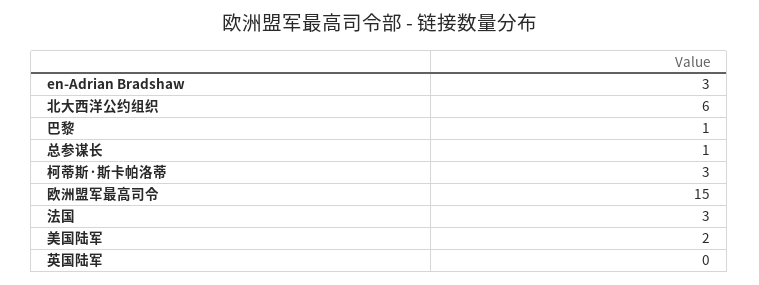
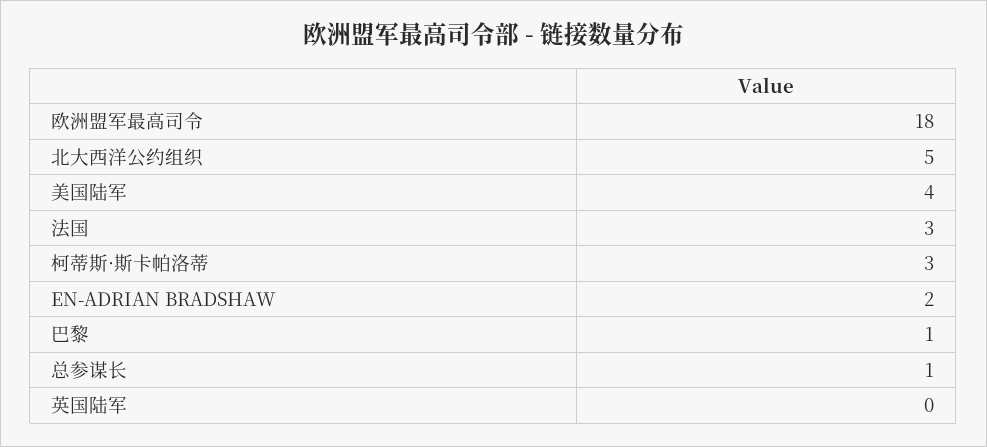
  {
-   "en-Adrian Bradshaw": 3,
+   "en-Adrian Bradshaw": 2,
-   "北大西洋公约组织": 6,
+   "北大西洋公约组织": 5,
    "巴黎": 1,
    "总参谋长": 1,
    "柯蒂斯·斯卡帕洛蒂": 3,
-   "欧洲盟军最高司令": 15,
+   "欧洲盟军最高司令": 18,
    "法国": 3,
-   "美国陆军": 2,
+   "美国陆军": 4,
    "英国陆军": 0
  }

